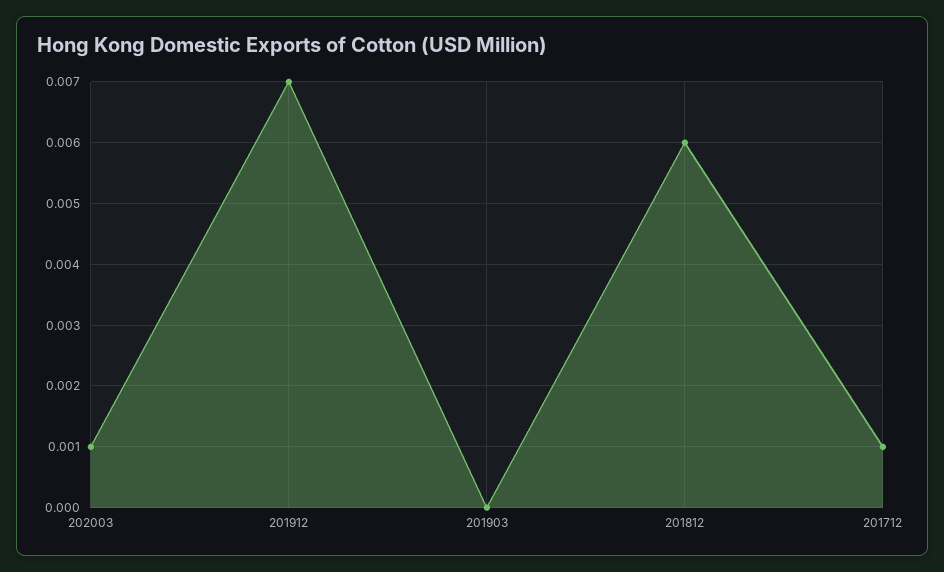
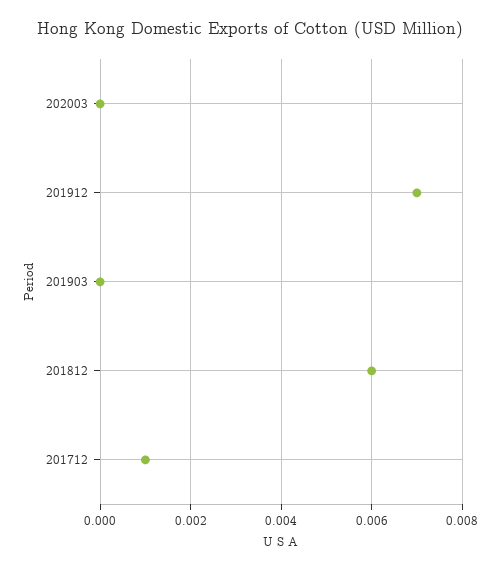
  {
-   "202003": 0.001,
+   "202003": 0,
    "201912": 0.007,
    "201903": 0,
    "201812": 0.006,
    "201712": 0.001
  }

